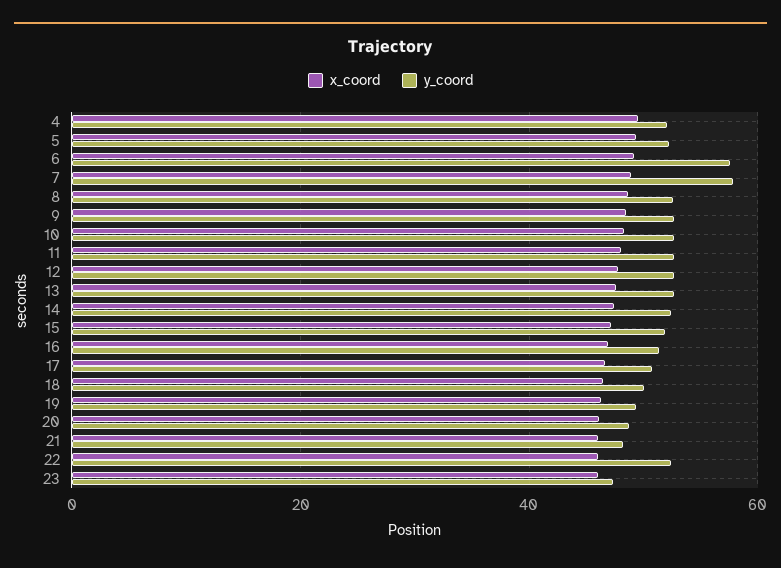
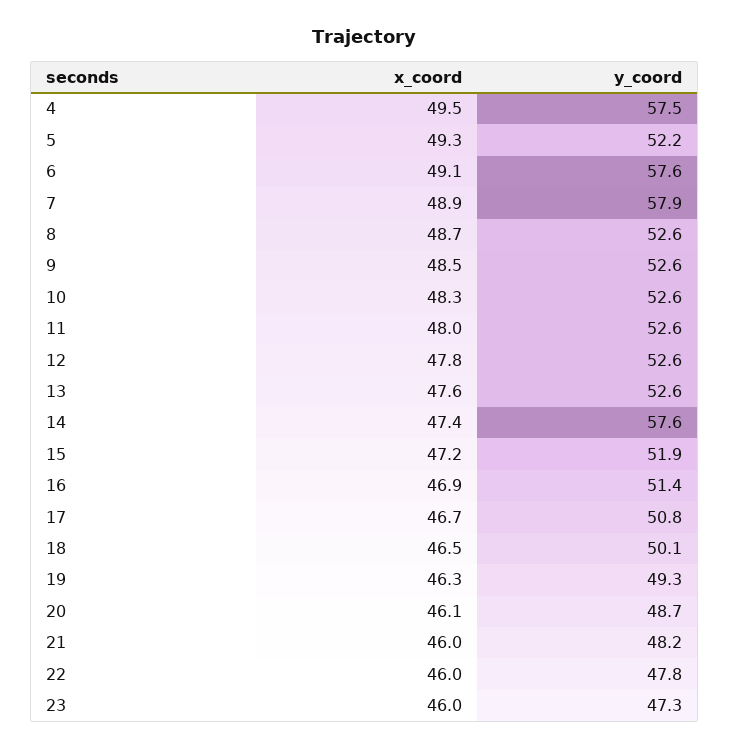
  {
    "x_coord": {
      "4": 49.5,
      "5": 49.3,
      "6": 49.1,
      "7": 48.9,
      "8": 48.7,
      "9": 48.5,
      "10": 48.3,
      "11": 48,
      "12": 47.8,
      "13": 47.6,
      "14": 47.4,
      "15": 47.2,
      "16": 46.9,
      "17": 46.7,
      "18": 46.5,
      "19": 46.3,
      "20": 46.1,
      "21": 46,
      "22": 46,
      "23": 46
    },
    "y_coord": {
-     "4": 52,
+     "4": 57.5,
      "5": 52.2,
      "6": 57.6,
      "7": 57.9,
      "8": 52.6,
      "9": 52.6,
      "10": 52.6,
      "11": 52.6,
      "12": 52.6,
      "13": 52.6,
-     "14": 52,
+     "14": 57.6,
      "15": 51.9,
      "16": 51.4,
      "17": 50.8,
      "18": 50.1,
      "19": 49.3,
      "20": 48.7,
      "21": 48.2,
-     "22": 52,
+     "22": 47.8,
      "23": 47.3
    }
  }

